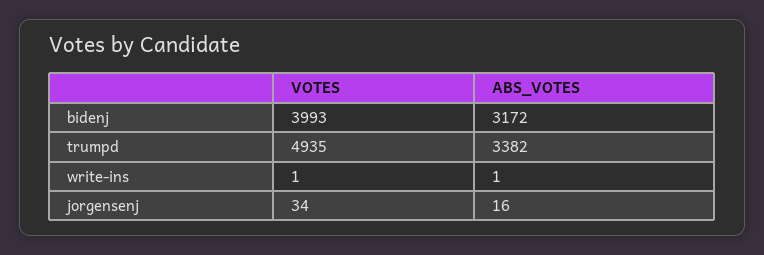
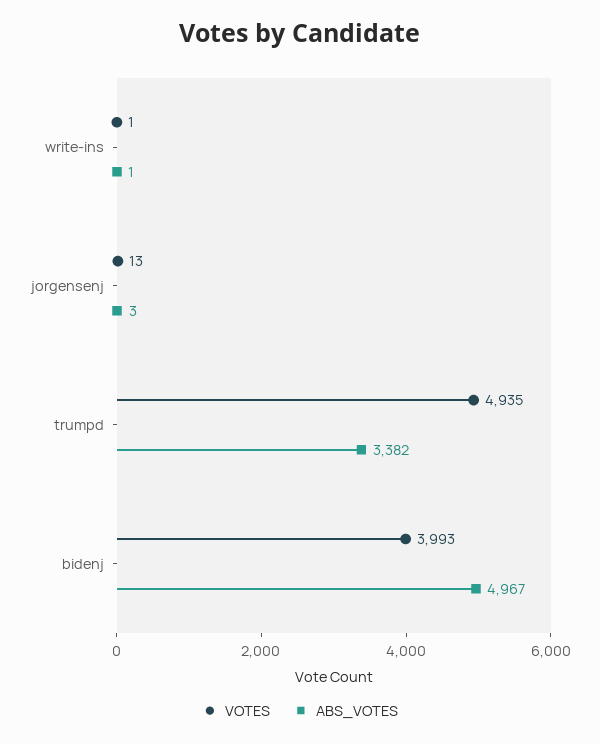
  {
    "VOTES": {
      "bidenj": 3993,
      "trumpd": 4935,
      "write-ins": 1,
-     "jorgensenj": 34
+     "jorgensenj": 13
    },
    "ABS_VOTES": {
-     "bidenj": 3172,
+     "bidenj": 4967,
      "trumpd": 3382,
      "write-ins": 1,
-     "jorgensenj": 16
+     "jorgensenj": 3
    }
  }

